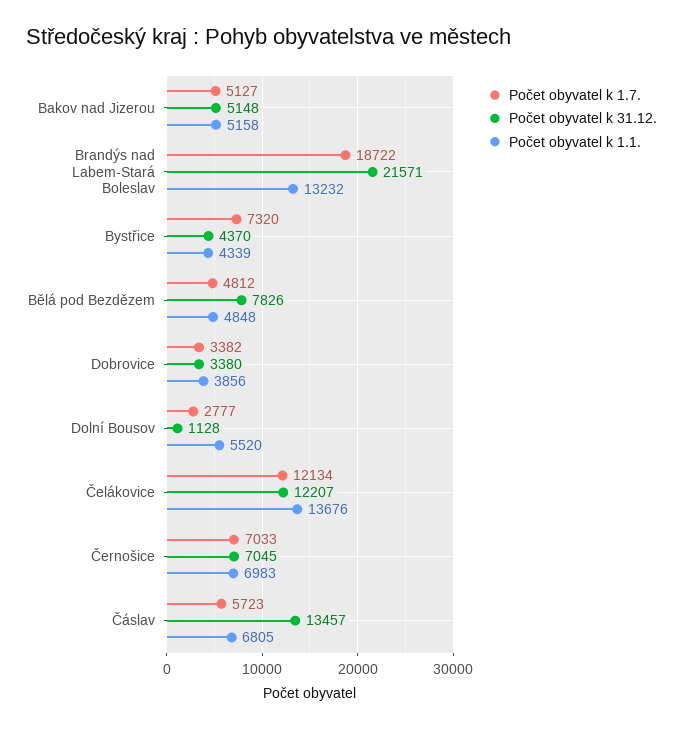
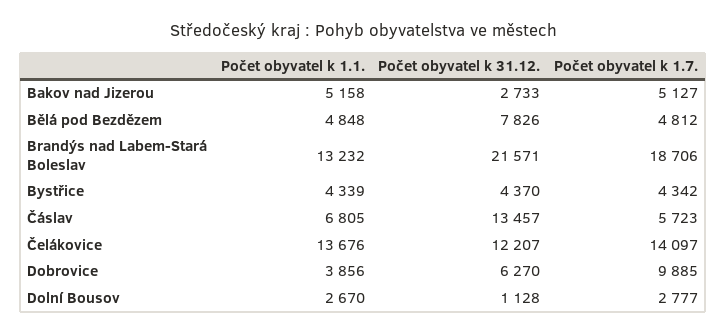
  {
    "Počet obyvatel k 1.7.": {
      "Bakov nad Jizerou": 5127,
-     "Brandýs nad Labem-Stará Boleslav": 18722,
+     "Brandýs nad Labem-Stará Boleslav": 18706,
-     "Bystřice": 7320,
+     "Bystřice": 4342,
      "Bělá pod Bezdězem": 4812,
-     "Dobrovice": 3382,
+     "Dobrovice": 9885,
      "Dolní Bousov": 2777,
-     "Čelákovice": 12134,
+     "Čelákovice": 14097,
-     "Černošice": 7033,
      "Čáslav": 5723
    },
    "Počet obyvatel k 31.12.": {
-     "Bakov nad Jizerou": 5148,
+     "Bakov nad Jizerou": 2733,
      "Brandýs nad Labem-Stará Boleslav": 21571,
      "Bystřice": 4370,
      "Bělá pod Bezdězem": 7826,
-     "Dobrovice": 3380,
+     "Dobrovice": 6270,
      "Dolní Bousov": 1128,
      "Čelákovice": 12207,
-     "Černošice": 7045,
      "Čáslav": 13457
    },
    "Počet obyvatel k 1.1.": {
      "Bakov nad Jizerou": 5158,
      "Brandýs nad Labem-Stará Boleslav": 13232,
      "Bystřice": 4339,
      "Bělá pod Bezdězem": 4848,
      "Dobrovice": 3856,
-     "Dolní Bousov": 5520,
+     "Dolní Bousov": 2670,
      "Čelákovice": 13676,
-     "Černošice": 6983,
      "Čáslav": 6805
    }
  }

